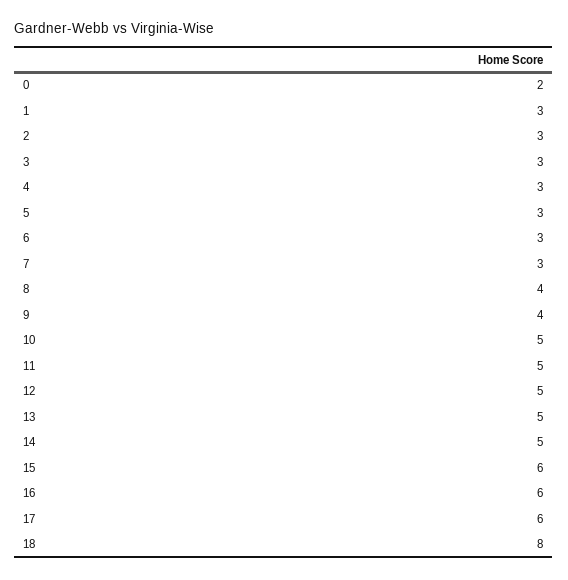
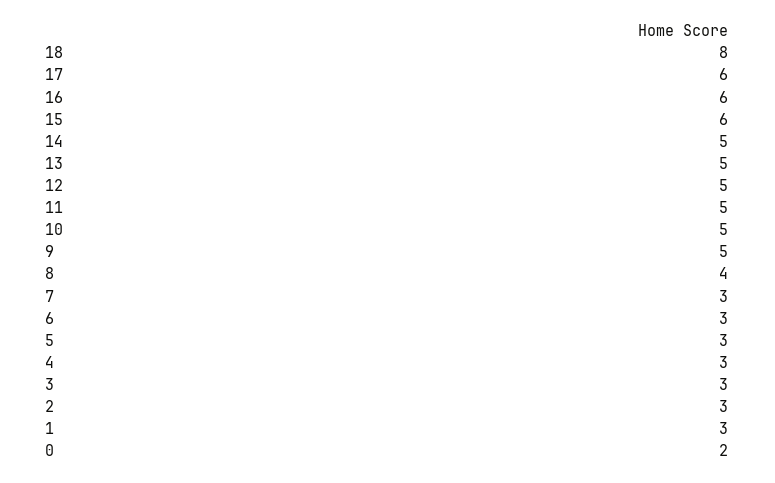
  {
    "0": 2,
    "1": 3,
    "2": 3,
    "3": 3,
    "4": 3,
    "5": 3,
    "6": 3,
    "7": 3,
    "8": 4,
-   "9": 4,
+   "9": 5,
    "10": 5,
    "11": 5,
    "12": 5,
    "13": 5,
    "14": 5,
    "15": 6,
    "16": 6,
    "17": 6,
    "18": 8
  }

